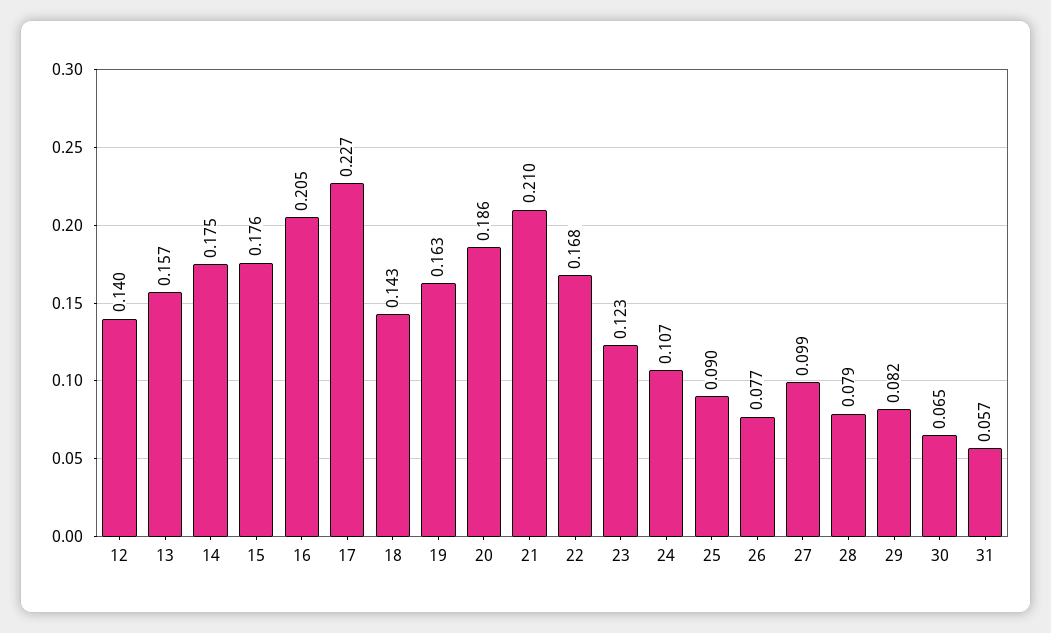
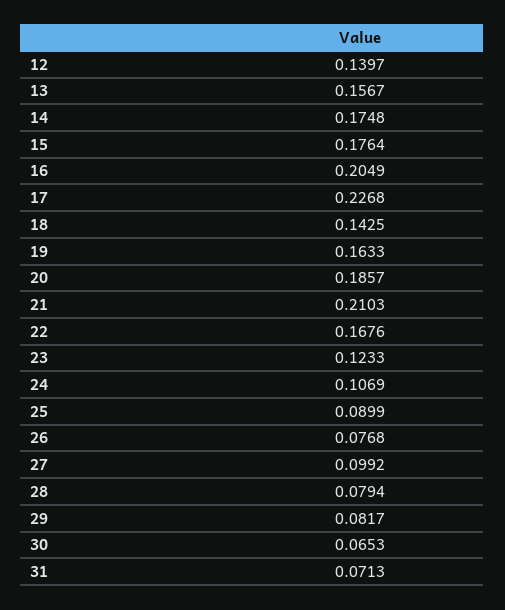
  {
    "12": 0.1397,
    "13": 0.1567,
    "14": 0.1748,
    "15": 0.1764,
    "16": 0.2049,
    "17": 0.2268,
    "18": 0.1425,
    "19": 0.1633,
    "20": 0.1857,
    "21": 0.2103,
    "22": 0.1676,
    "23": 0.1233,
    "24": 0.1069,
    "25": 0.0899,
    "26": 0.0768,
    "27": 0.0992,
    "28": 0.0794,
    "29": 0.0817,
    "30": 0.0653,
-   "31": 0.057
+   "31": 0.0713
  }

